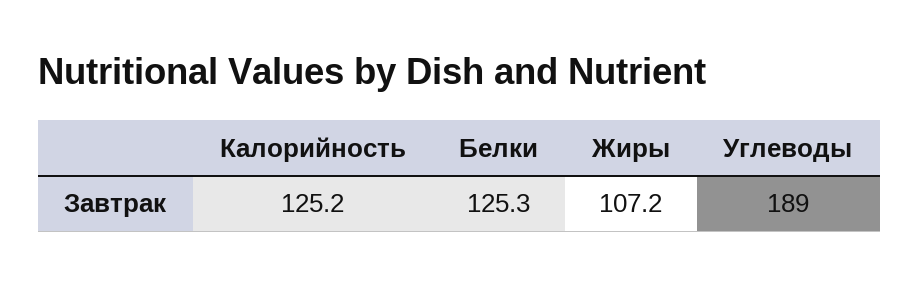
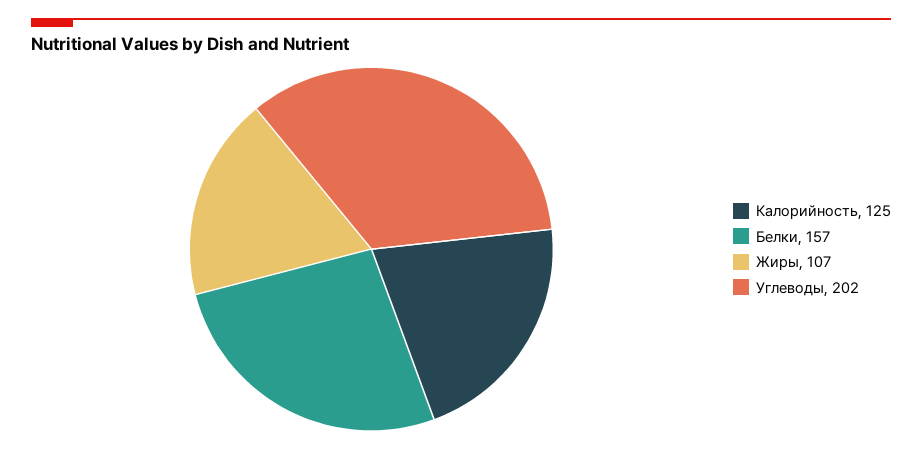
  {
    "Калорийность": 125.2,
-   "Белки": 125.3,
+   "Белки": 157,
    "Жиры": 107.2,
-   "Углеводы": 189
+   "Углеводы": 202
  }

